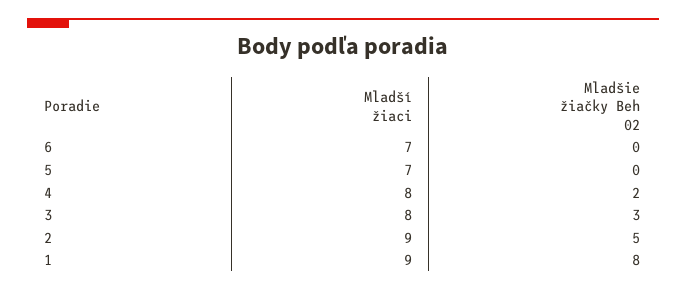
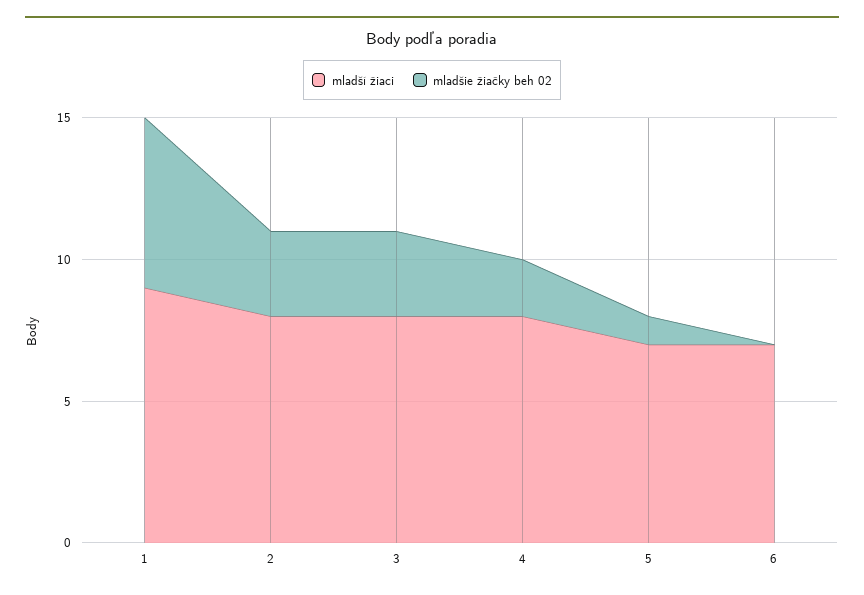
  {
    "Mladší žiaci": {
      "6": 7,
      "5": 7,
      "4": 8,
      "3": 8,
-     "2": 9,
+     "2": 8,
      "1": 9
    },
    "Mladšie žiačky Beh 02": {
      "6": 0,
-     "5": 0,
+     "5": 1,
      "4": 2,
      "3": 3,
-     "2": 5,
+     "2": 3,
-     "1": 8
+     "1": 6
    }
  }

